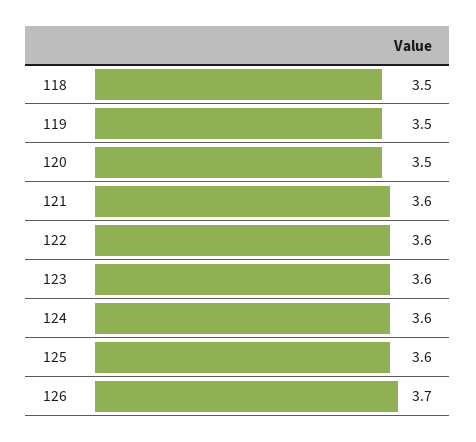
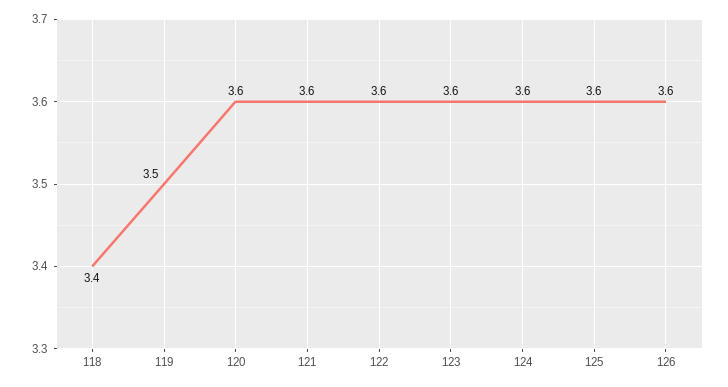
  {
-   "118": 3.5,
+   "118": 3.4,
    "119": 3.5,
-   "120": 3.5,
+   "120": 3.6,
    "121": 3.6,
    "122": 3.6,
    "123": 3.6,
    "124": 3.6,
    "125": 3.6,
-   "126": 3.7
+   "126": 3.6
  }

